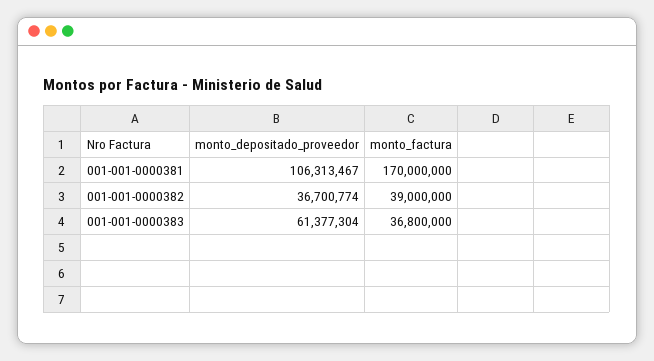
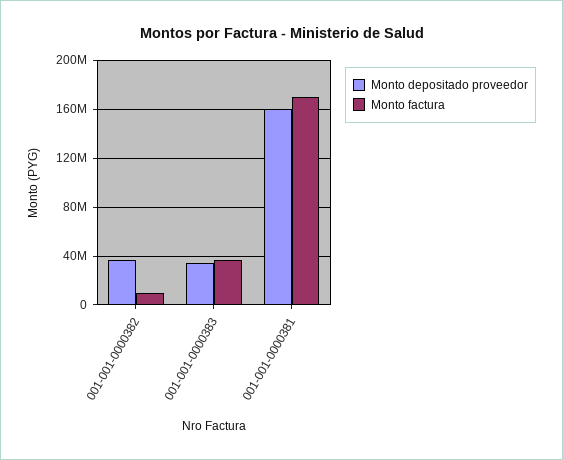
  {
    "monto_depositado_proveedor": {
-     "001-001-0000381": 106313467,
+     "001-001-0000381": 160000000,
      "001-001-0000382": 36700774,
-     "001-001-0000383": 61377304
+     "001-001-0000383": 35000000
    },
    "monto_factura": {
      "001-001-0000381": 170000000,
-     "001-001-0000382": 39000000,
+     "001-001-0000382": 10000000,
      "001-001-0000383": 36800000
    }
  }

